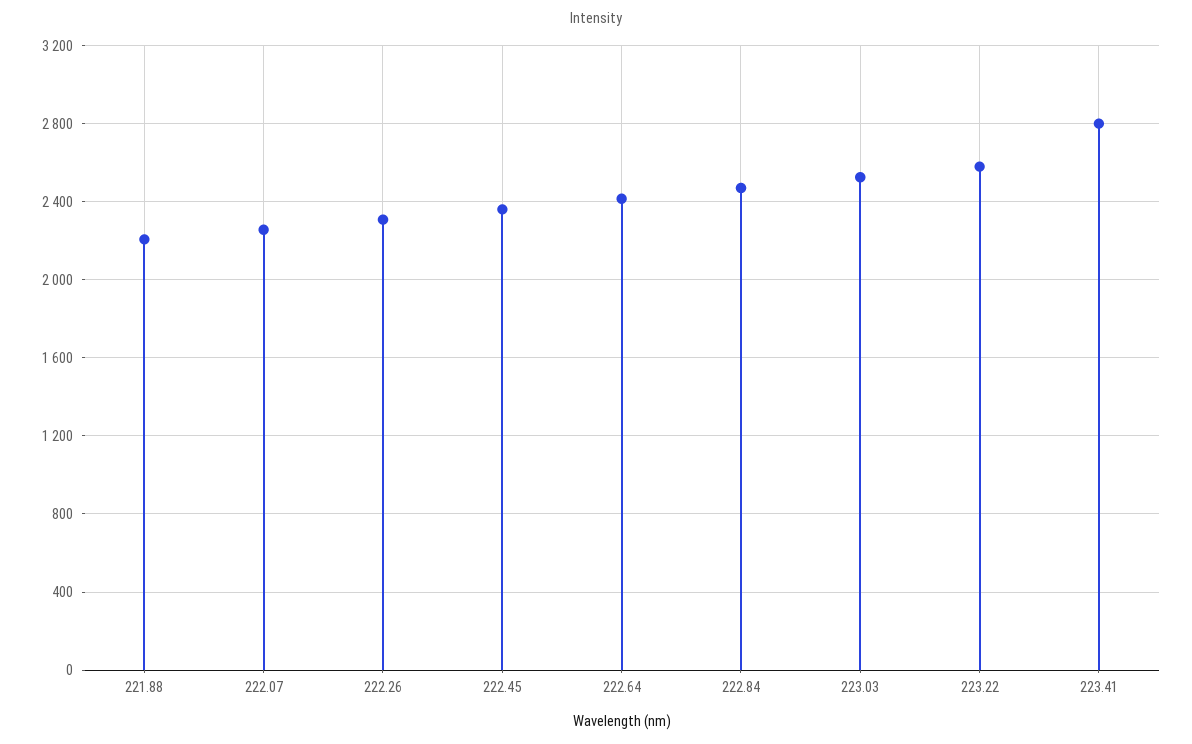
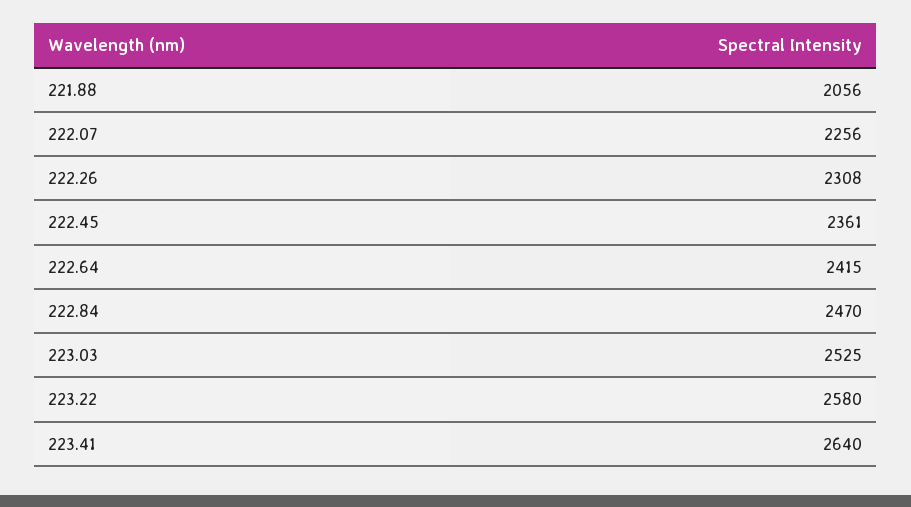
  {
-   "221.88": 2200,
+   "221.88": 2056,
    "222.07": 2256,
    "222.26": 2308,
    "222.45": 2361,
    "222.64": 2415,
    "222.84": 2470,
    "223.03": 2525,
    "223.22": 2580,
-   "223.41": 2800
+   "223.41": 2640
  }

